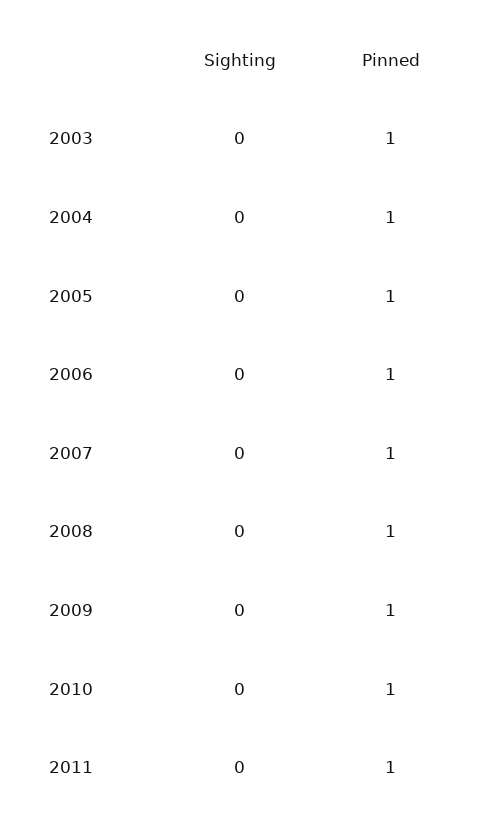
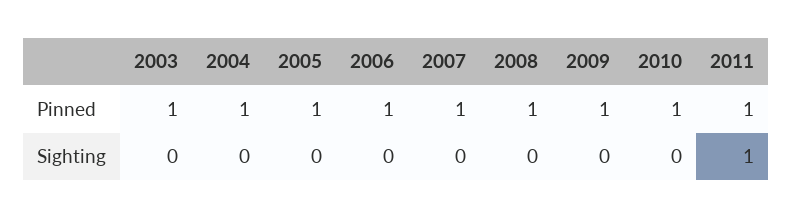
  {
    "Sighting": {
      "2003": 0,
      "2004": 0,
      "2005": 0,
      "2006": 0,
      "2007": 0,
      "2008": 0,
      "2009": 0,
      "2010": 0,
-     "2011": 0
+     "2011": 1
    },
    "Pinned": {
      "2003": 1,
      "2004": 1,
      "2005": 1,
      "2006": 1,
      "2007": 1,
      "2008": 1,
      "2009": 1,
      "2010": 1,
      "2011": 1
    }
  }

